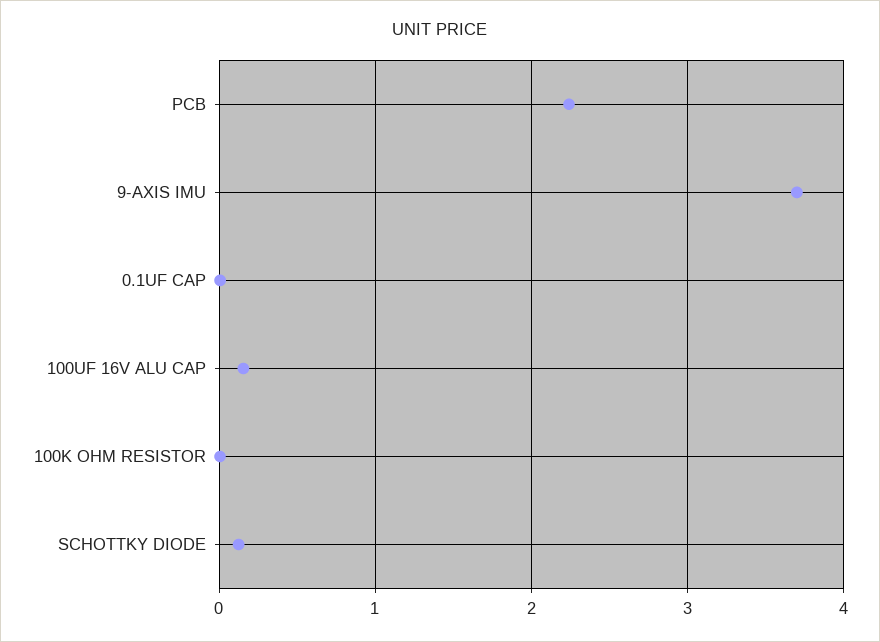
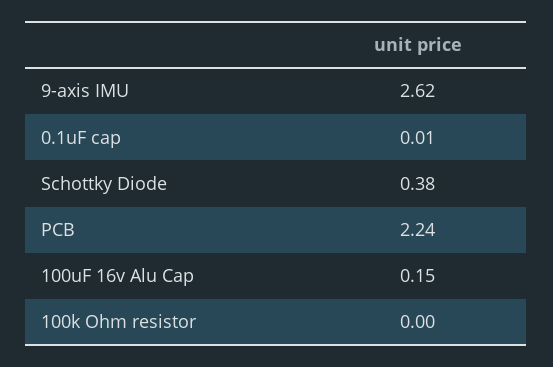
  {
    "PCB": 2.24,
-   "9-AXIS IMU": 3.7,
+   "9-AXIS IMU": 2.62,
    "0.1UF CAP": 0.01,
    "100UF 16V ALU CAP": 0.15,
    "100K OHM RESISTOR": 0,
-   "SCHOTTKY DIODE": 0.1
+   "SCHOTTKY DIODE": 0.38
  }

